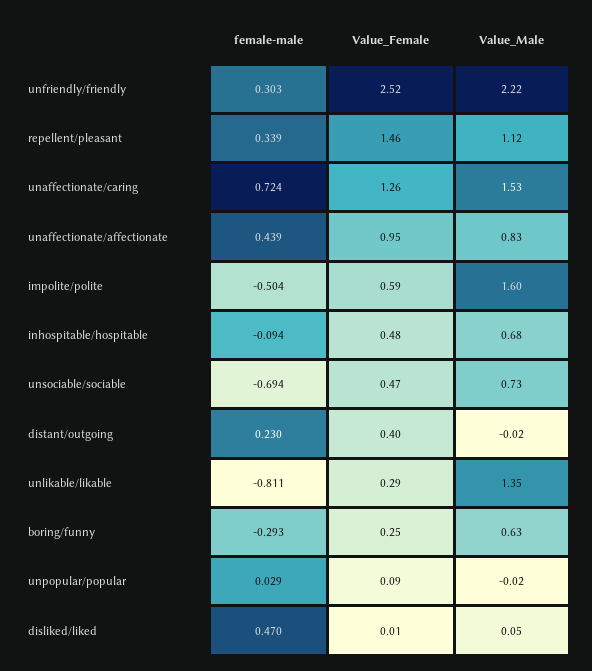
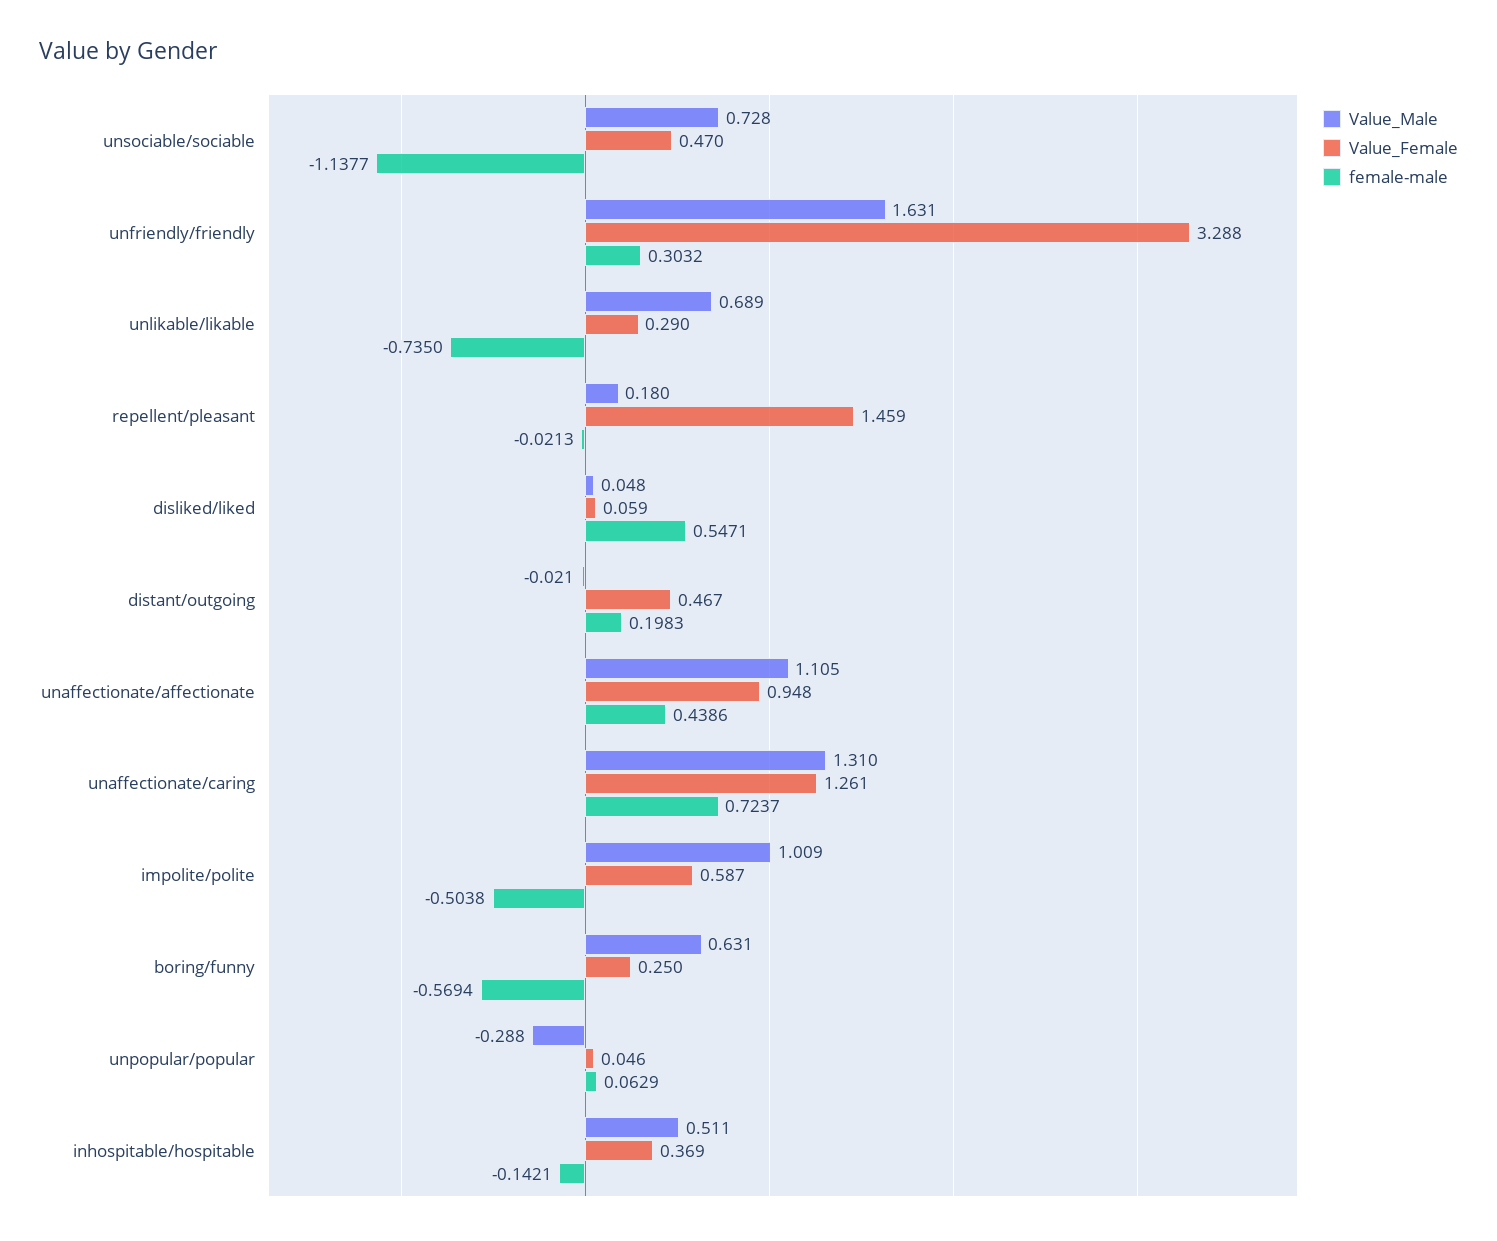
  {
    "female-male": {
      "unfriendly/friendly": 0.3032,
-     "repellent/pleasant": 0.339,
+     "repellent/pleasant": -0.0213,
      "unaffectionate/caring": 0.7237,
      "unaffectionate/affectionate": 0.4386,
      "impolite/polite": -0.5038,
-     "inhospitable/hospitable": -0.094,
+     "inhospitable/hospitable": -0.1421,
-     "unsociable/sociable": -0.694,
+     "unsociable/sociable": -1.1377,
-     "distant/outgoing": 0.23,
+     "distant/outgoing": 0.1983,
-     "unlikable/likable": -0.811,
+     "unlikable/likable": -0.735,
-     "boring/funny": -0.293,
+     "boring/funny": -0.5694,
-     "unpopular/popular": 0.029,
+     "unpopular/popular": 0.0629,
-     "disliked/liked": 0.47
+     "disliked/liked": 0.5471
    },
    "Value_Female": {
-     "unfriendly/friendly": 2.52,
+     "unfriendly/friendly": 3.288,
      "repellent/pleasant": 1.459,
      "unaffectionate/caring": 1.261,
      "unaffectionate/affectionate": 0.948,
      "impolite/polite": 0.587,
-     "inhospitable/hospitable": 0.48,
+     "inhospitable/hospitable": 0.369,
      "unsociable/sociable": 0.47,
-     "distant/outgoing": 0.4,
+     "distant/outgoing": 0.467,
      "unlikable/likable": 0.29,
      "boring/funny": 0.25,
-     "unpopular/popular": 0.09,
+     "unpopular/popular": 0.046,
-     "disliked/liked": 0.01
+     "disliked/liked": 0.059
    },
    "Value_Male": {
-     "unfriendly/friendly": 2.22,
+     "unfriendly/friendly": 1.631,
-     "repellent/pleasant": 1.12,
+     "repellent/pleasant": 0.18,
-     "unaffectionate/caring": 1.53,
+     "unaffectionate/caring": 1.31,
-     "unaffectionate/affectionate": 0.83,
+     "unaffectionate/affectionate": 1.105,
-     "impolite/polite": 1.6,
+     "impolite/polite": 1.009,
-     "inhospitable/hospitable": 0.68,
+     "inhospitable/hospitable": 0.511,
      "unsociable/sociable": 0.728,
      "distant/outgoing": -0.021,
-     "unlikable/likable": 1.35,
+     "unlikable/likable": 0.689,
      "boring/funny": 0.631,
-     "unpopular/popular": -0.02,
+     "unpopular/popular": -0.288,
      "disliked/liked": 0.048
    }
  }

